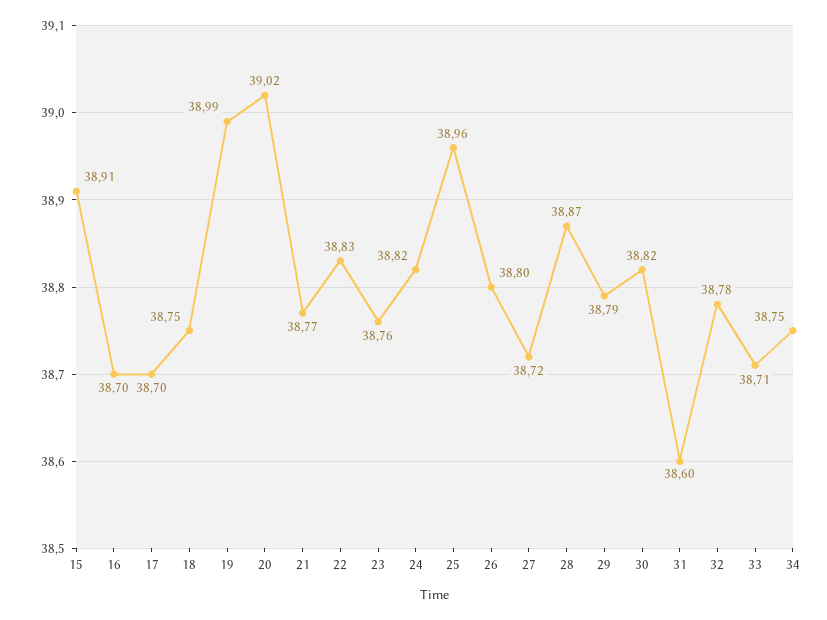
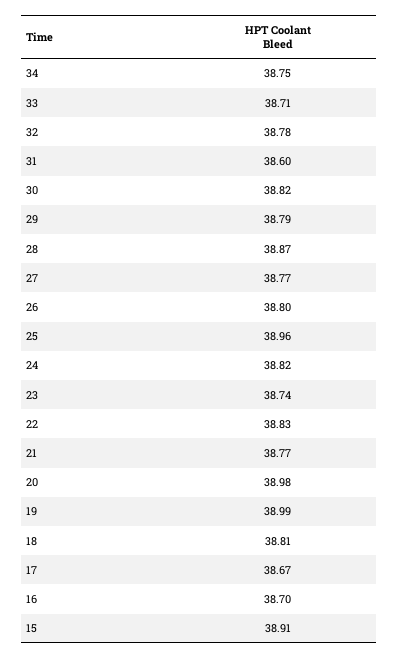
  {
    "15": 38.91,
    "16": 38.7,
-   "17": 38.7,
+   "17": 38.67,
-   "18": 38.75,
+   "18": 38.81,
    "19": 38.99,
-   "20": 39.02,
+   "20": 38.98,
    "21": 38.77,
    "22": 38.83,
-   "23": 38.76,
+   "23": 38.74,
    "24": 38.82,
    "25": 38.96,
    "26": 38.8,
-   "27": 38.72,
+   "27": 38.77,
    "28": 38.87,
    "29": 38.79,
    "30": 38.82,
    "31": 38.6,
    "32": 38.78,
    "33": 38.71,
    "34": 38.75
  }

